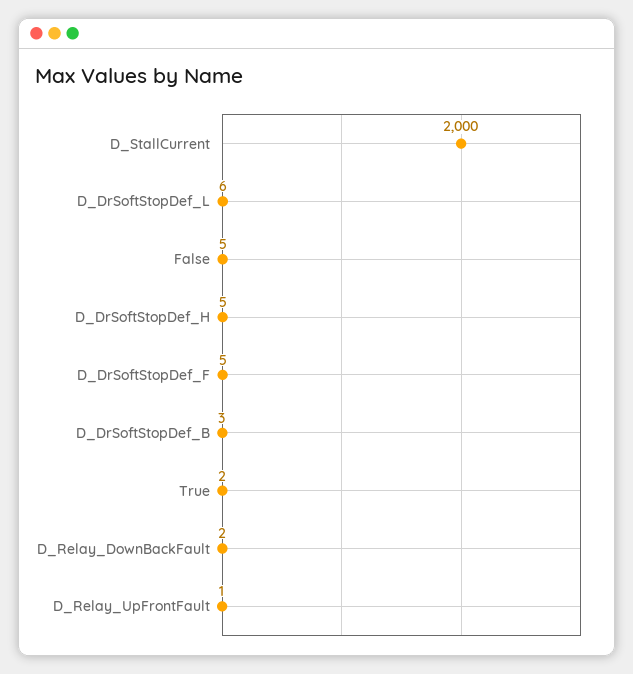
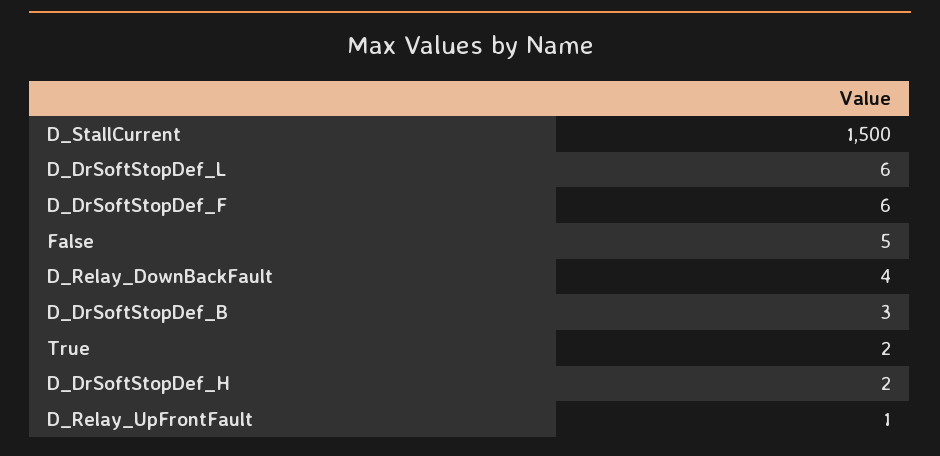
  {
-   "D_StallCurrent": 2000,
+   "D_StallCurrent": 1500,
    "D_DrSoftStopDef_L": 6,
    "False": 5,
-   "D_DrSoftStopDef_H": 5,
+   "D_DrSoftStopDef_H": 2,
-   "D_DrSoftStopDef_F": 5,
+   "D_DrSoftStopDef_F": 6,
    "D_DrSoftStopDef_B": 3,
    "True": 2,
-   "D_Relay_DownBackFault": 2,
+   "D_Relay_DownBackFault": 4,
    "D_Relay_UpFrontFault": 1
  }

